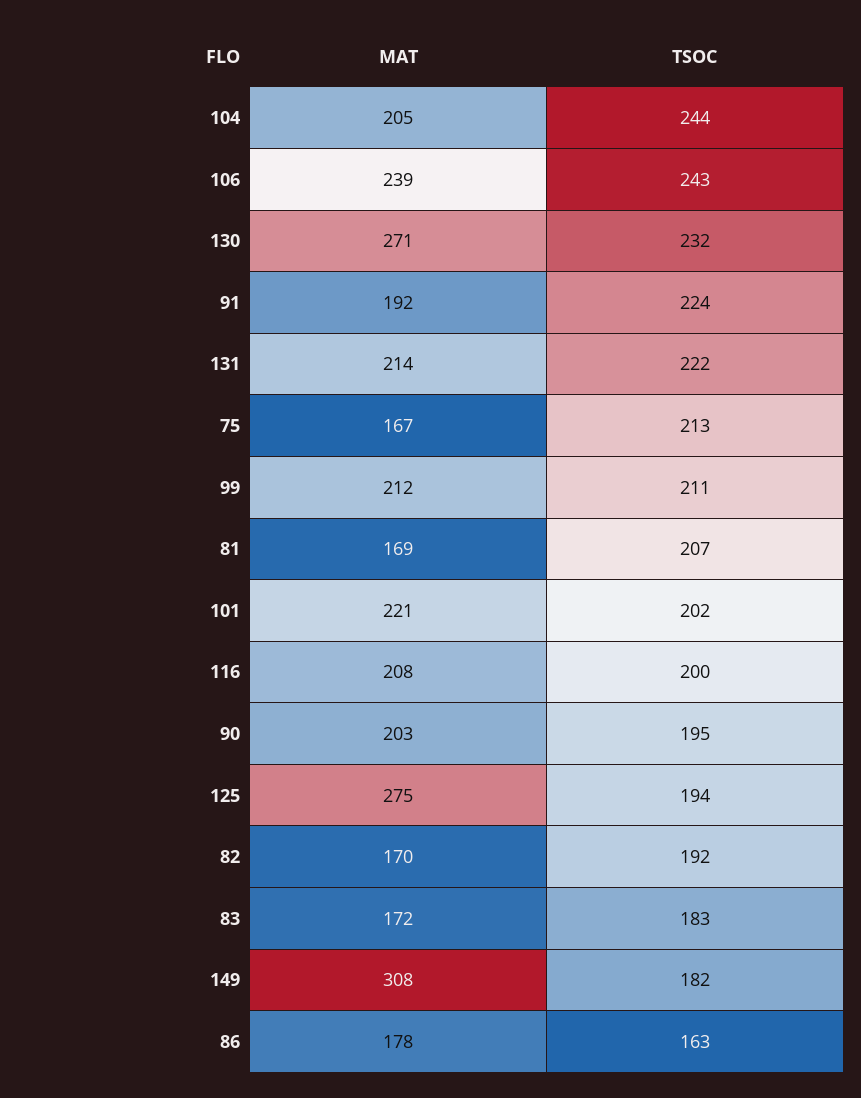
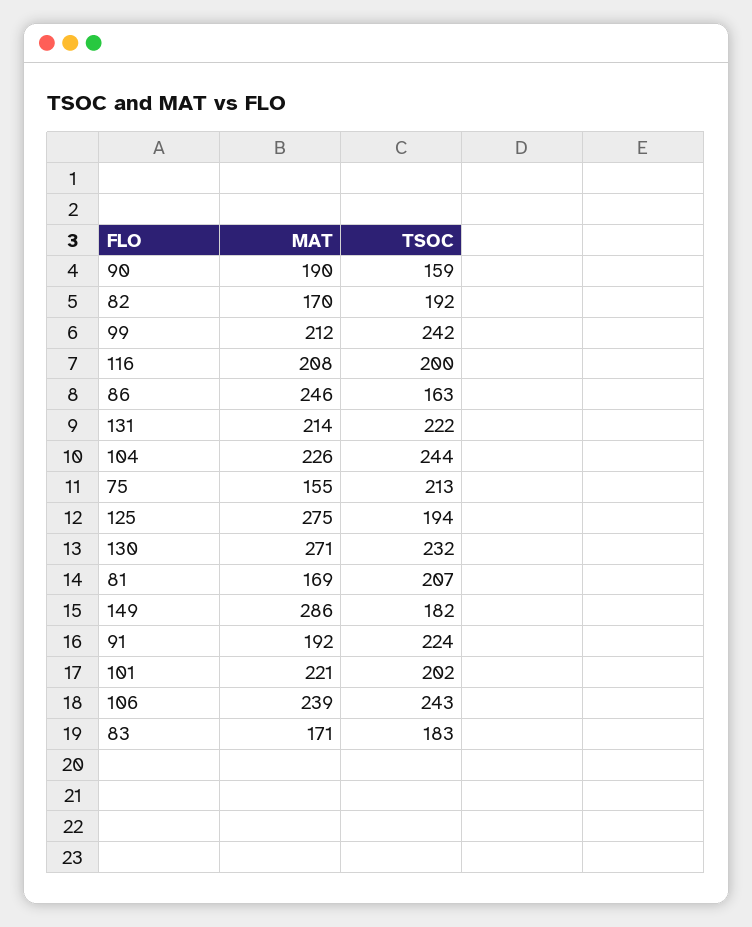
  {
    "MAT": {
-     "104": 205,
+     "104": 226,
      "106": 239,
      "130": 271,
      "91": 192,
      "131": 214,
-     "75": 167,
+     "75": 155,
      "99": 212,
      "81": 169,
      "101": 221,
      "116": 208,
-     "90": 203,
+     "90": 190,
      "125": 275,
      "82": 170,
-     "83": 172,
+     "83": 171,
-     "149": 308,
+     "149": 286,
-     "86": 178
+     "86": 246
    },
    "TSOC": {
      "104": 244,
      "106": 243,
      "130": 232,
      "91": 224,
      "131": 222,
      "75": 213,
-     "99": 211,
+     "99": 242,
      "81": 207,
      "101": 202,
      "116": 200,
-     "90": 195,
+     "90": 159,
      "125": 194,
      "82": 192,
      "83": 183,
      "149": 182,
      "86": 163
    }
  }

